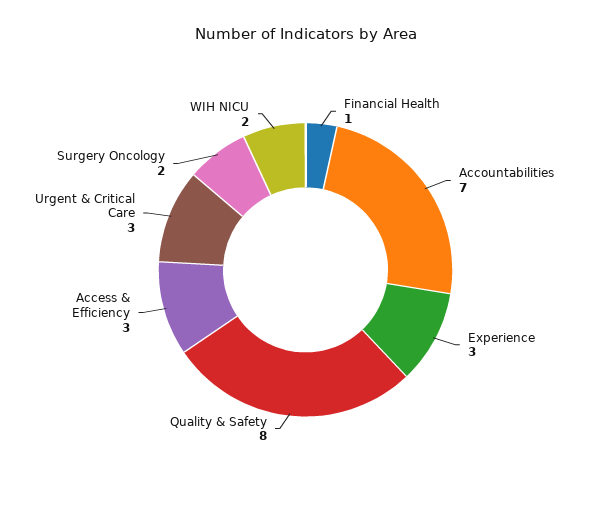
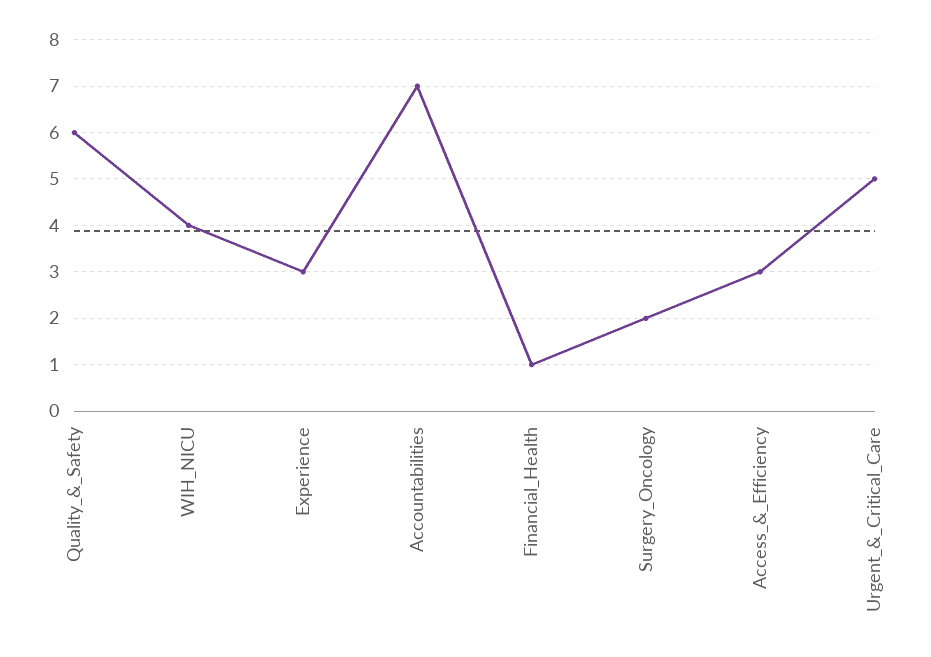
  {
    "Financial Health": 1,
    "Accountabilities": 7,
    "Experience": 3,
-   "Quality & Safety": 8,
+   "Quality & Safety": 6,
    "Access & Efficiency": 3,
-   "Urgent & Critical Care": 3,
+   "Urgent & Critical Care": 5,
    "Surgery Oncology": 2,
-   "WIH NICU": 2
+   "WIH NICU": 4
  }

